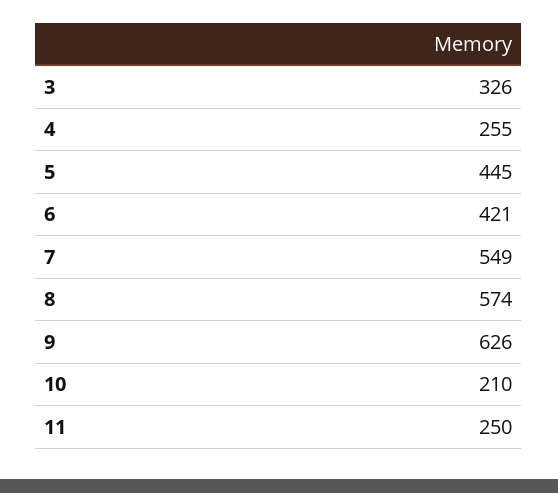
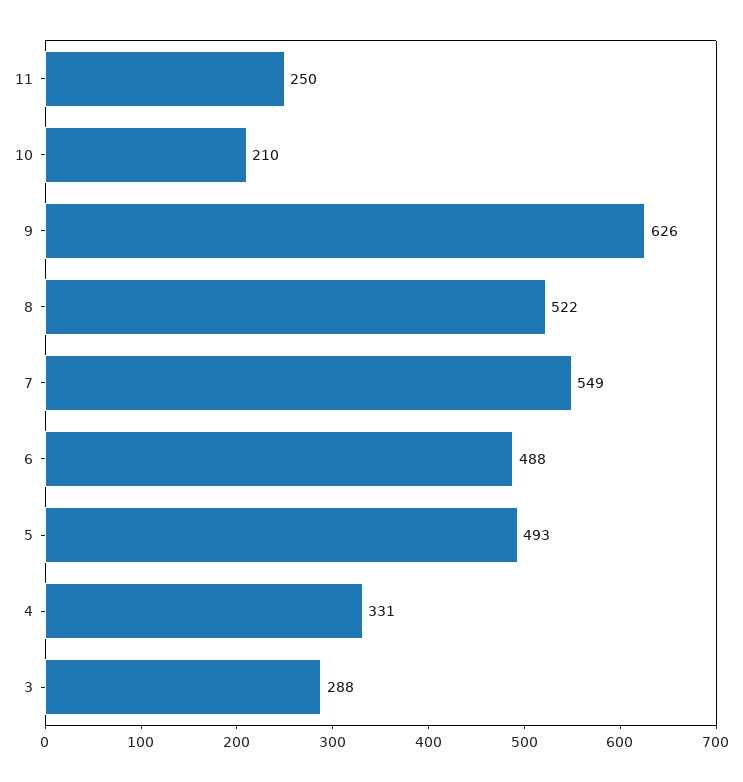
  {
-   "3": 326,
+   "3": 288,
-   "4": 255,
+   "4": 331,
-   "5": 445,
+   "5": 493,
-   "6": 421,
+   "6": 488,
    "7": 549,
-   "8": 574,
+   "8": 522,
    "9": 626,
    "10": 210,
    "11": 250
  }

